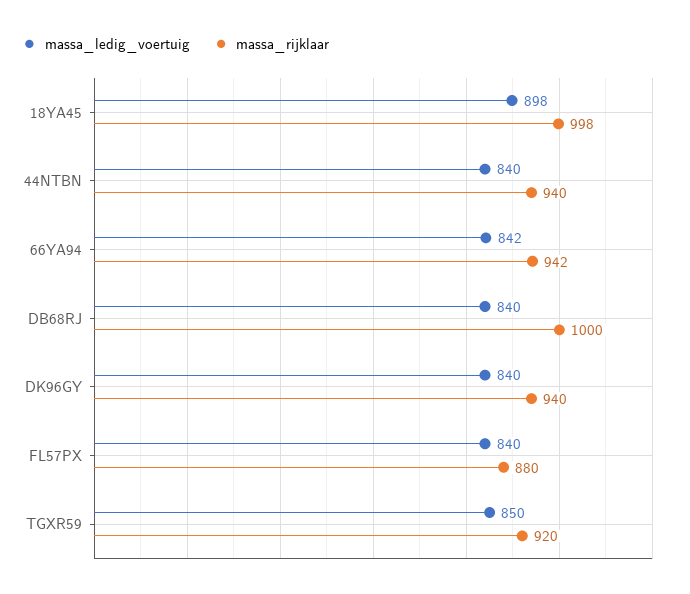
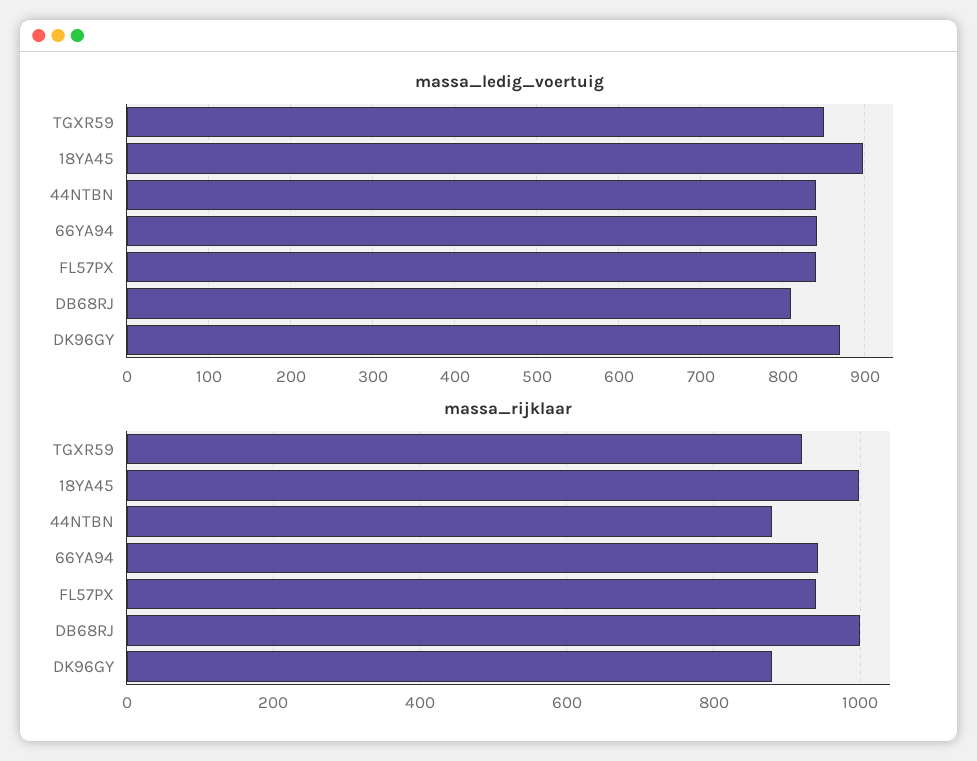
  {
    "massa_ledig_voertuig": {
      "18YA45": 898,
      "44NTBN": 840,
      "66YA94": 842,
-     "DB68RJ": 840,
+     "DB68RJ": 810,
-     "DK96GY": 840,
+     "DK96GY": 870,
      "FL57PX": 840,
      "TGXR59": 850
    },
    "massa_rijklaar": {
      "18YA45": 998,
-     "44NTBN": 940,
+     "44NTBN": 880,
      "66YA94": 942,
      "DB68RJ": 1000,
-     "DK96GY": 940,
+     "DK96GY": 880,
-     "FL57PX": 880,
+     "FL57PX": 940,
      "TGXR59": 920
    }
  }

